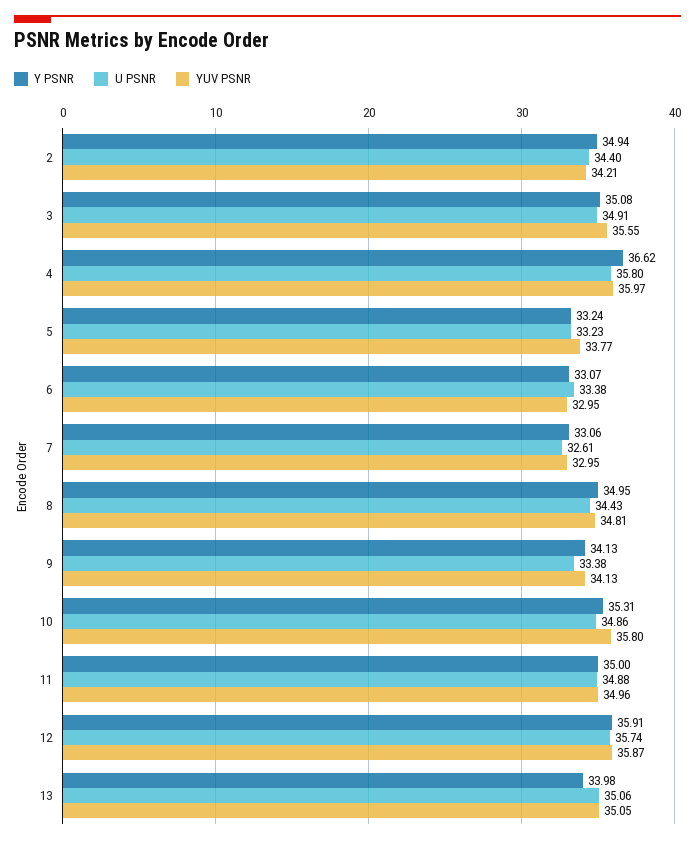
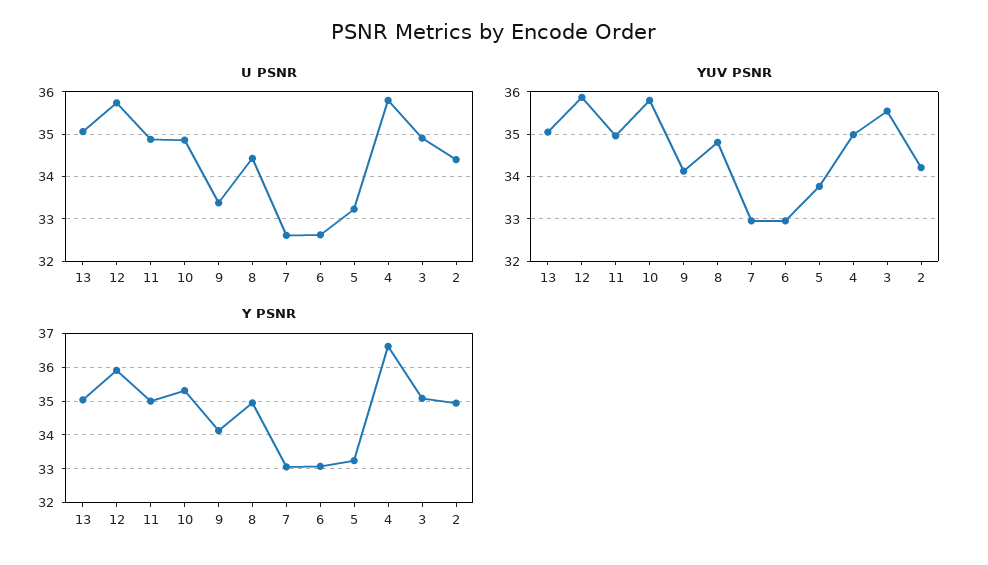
  {
    "Y PSNR": {
      "2": 34.94,
      "3": 35.08,
      "4": 36.62,
      "5": 33.24,
      "6": 33.07,
      "7": 33.06,
      "8": 34.95,
      "9": 34.13,
      "10": 35.31,
      "11": 35,
      "12": 35.91,
-     "13": 33.98
+     "13": 35
    },
    "U PSNR": {
      "2": 34.4,
      "3": 34.91,
      "4": 35.8,
      "5": 33.23,
-     "6": 33.38,
+     "6": 32.6,
      "7": 32.61,
      "8": 34.43,
      "9": 33.38,
      "10": 34.86,
      "11": 34.88,
      "12": 35.74,
      "13": 35.06
    },
    "YUV PSNR": {
      "2": 34.21,
      "3": 35.55,
-     "4": 35.97,
+     "4": 35,
      "5": 33.77,
      "6": 32.95,
      "7": 32.95,
      "8": 34.81,
      "9": 34.13,
      "10": 35.8,
      "11": 34.96,
      "12": 35.87,
      "13": 35.05
    }
  }

